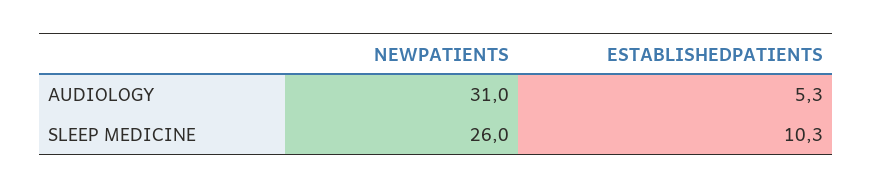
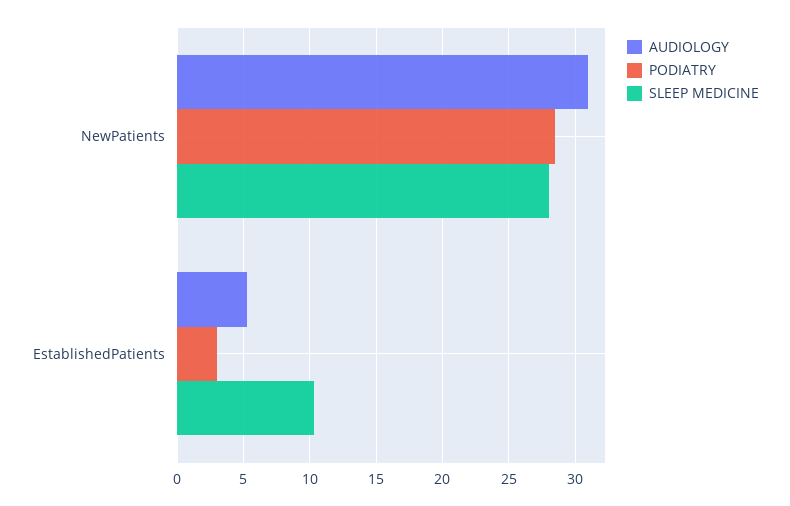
  {
    "AUDIOLOGY": {
      "NEWPATIENTS": 31,
      "ESTABLISHEDPATIENTS": 5.3
    },
    "SLEEP MEDICINE": {
-     "NEWPATIENTS": 26,
+     "NEWPATIENTS": 28,
      "ESTABLISHEDPATIENTS": 10.3
-   }
+   },
+   "PODIATRY": {
+     "NEWPATIENTS": 28.5,
+     "ESTABLISHEDPATIENTS": 3
+   }
  }

